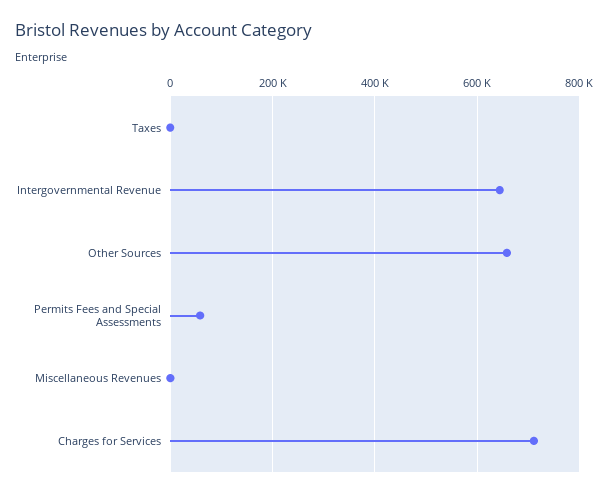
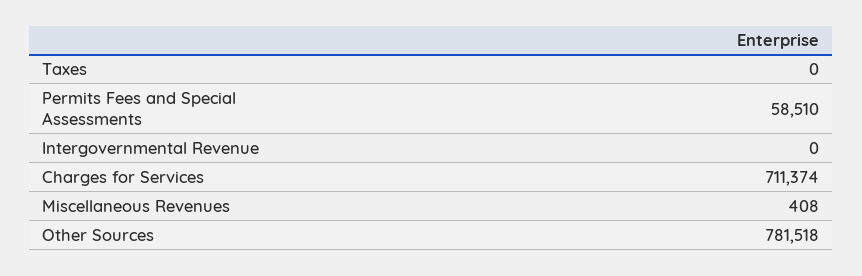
  {
    "Taxes": 0,
-   "Intergovernmental Revenue": 640000,
+   "Intergovernmental Revenue": 0,
-   "Other Sources": 660000,
+   "Other Sources": 781518,
    "Permits Fees and Special Assessments": 58510,
    "Miscellaneous Revenues": 408,
    "Charges for Services": 711374
  }

